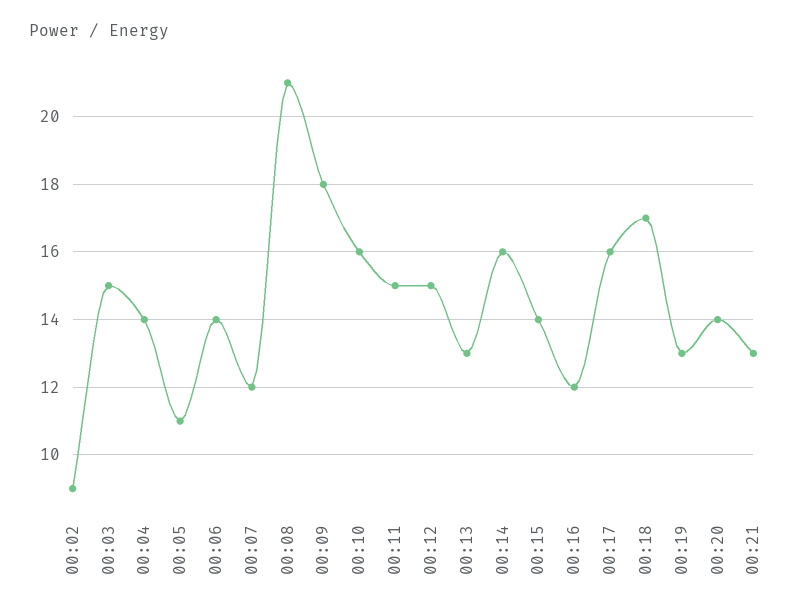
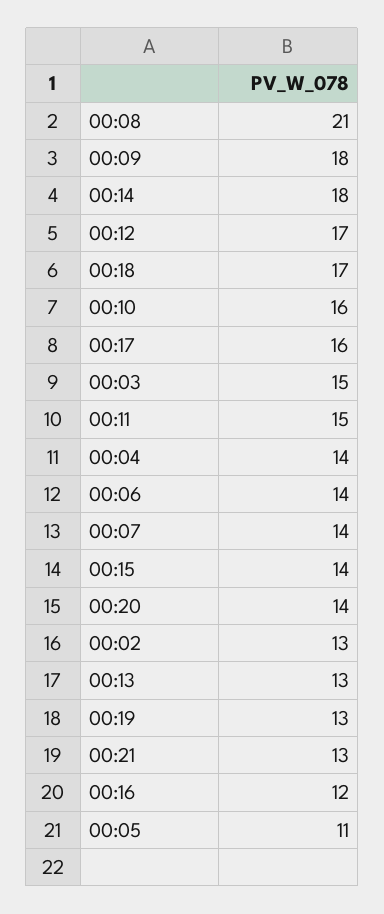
  {
-   "00:02": 9,
+   "00:02": 13,
    "00:03": 15,
    "00:04": 14,
    "00:05": 11,
    "00:06": 14,
-   "00:07": 12,
+   "00:07": 14,
    "00:08": 21,
    "00:09": 18,
    "00:10": 16,
    "00:11": 15,
-   "00:12": 15,
+   "00:12": 17,
    "00:13": 13,
-   "00:14": 16,
+   "00:14": 18,
    "00:15": 14,
    "00:16": 12,
    "00:17": 16,
    "00:18": 17,
    "00:19": 13,
    "00:20": 14,
    "00:21": 13
  }

